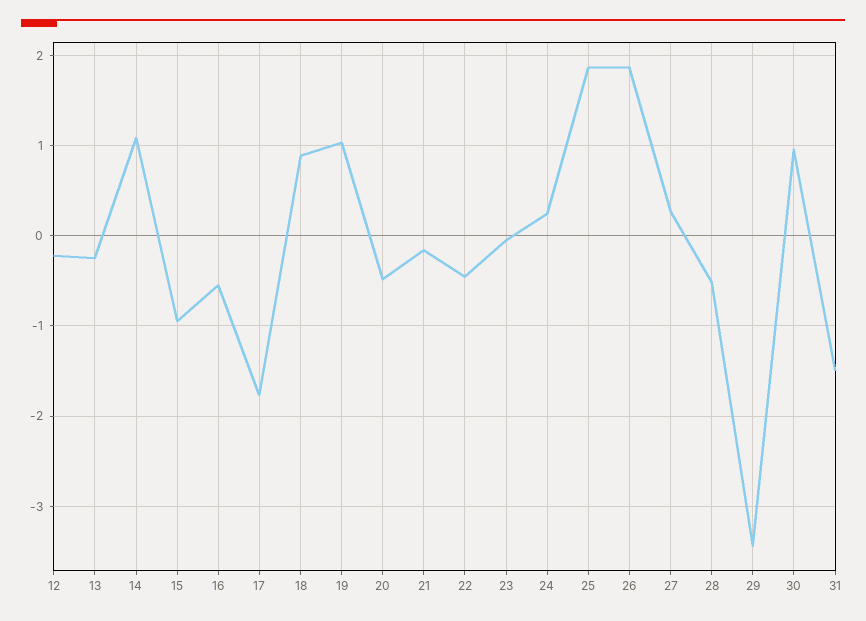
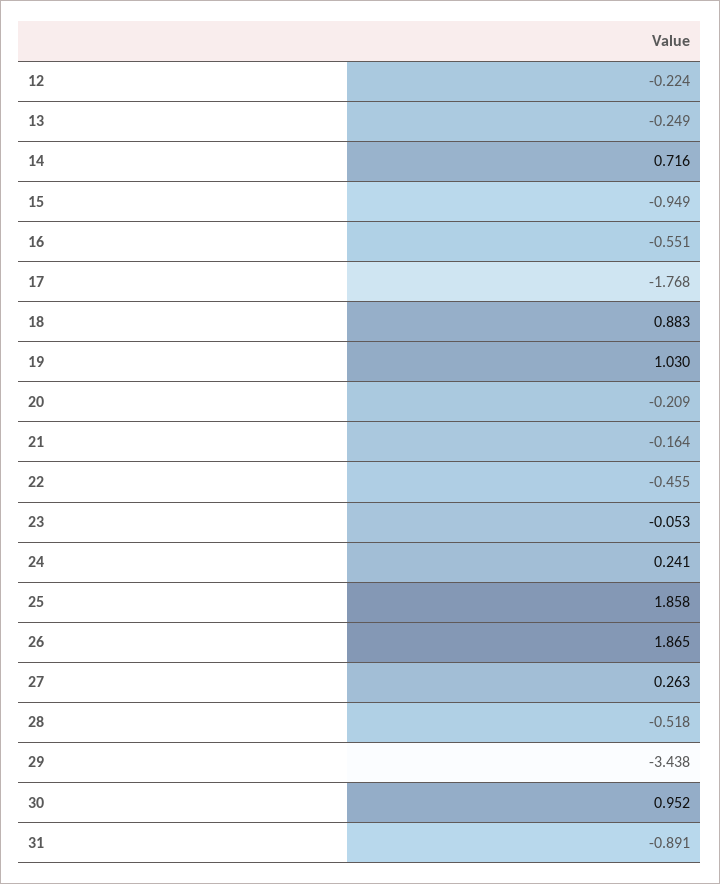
  {
    "12": -0.224,
    "13": -0.249,
-   "14": 1.1,
+   "14": 0.716,
    "15": -0.949,
    "16": -0.551,
    "17": -1.768,
    "18": 0.883,
    "19": 1.03,
-   "20": -0.5,
+   "20": -0.209,
    "21": -0.164,
    "22": -0.455,
    "23": -0.053,
    "24": 0.241,
    "25": 1.858,
    "26": 1.865,
    "27": 0.263,
    "28": -0.518,
    "29": -3.438,
    "30": 0.952,
-   "31": -1.5
+   "31": -0.891
  }

